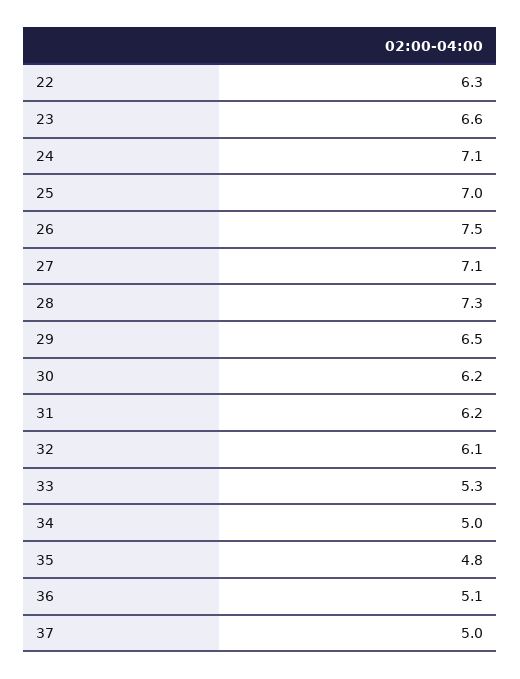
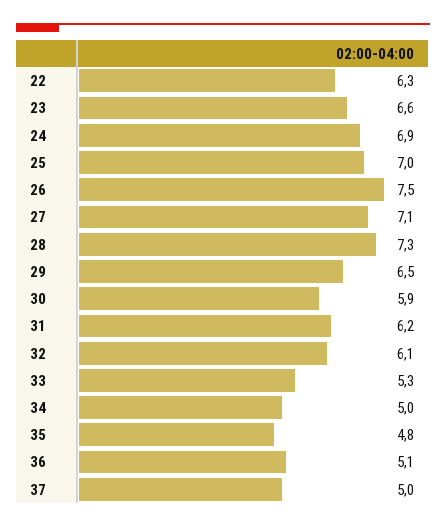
  {
    "22": 6.3,
    "23": 6.6,
-   "24": 7.1,
+   "24": 6.9,
    "25": 7,
    "26": 7.5,
    "27": 7.1,
    "28": 7.3,
    "29": 6.5,
-   "30": 6.2,
+   "30": 5.9,
    "31": 6.2,
    "32": 6.1,
    "33": 5.3,
    "34": 5,
    "35": 4.8,
    "36": 5.1,
    "37": 5
  }

